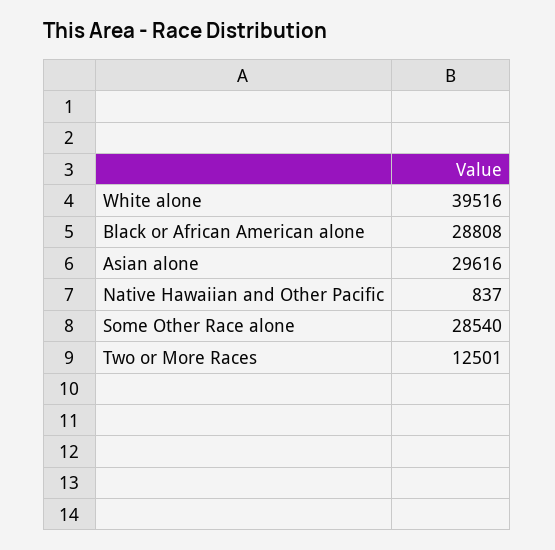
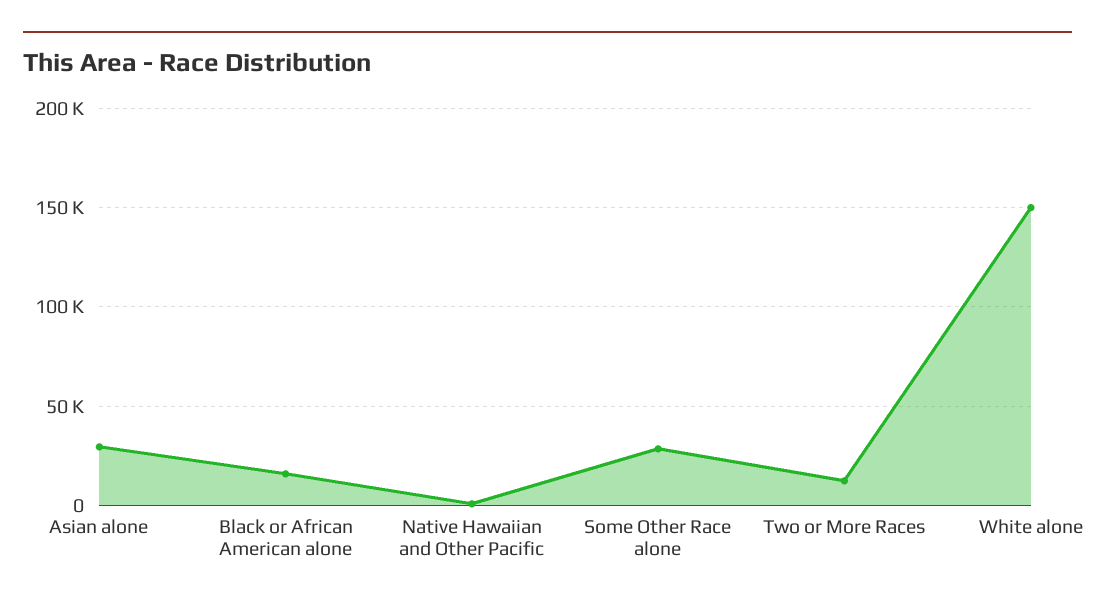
  {
-   "White alone": 39516,
+   "White alone": 150000,
-   "Black or African American alone": 28808,
+   "Black or African American alone": 15000,
    "Asian alone": 29616,
    "Native Hawaiian and Other Pacific": 837,
    "Some Other Race alone": 28540,
    "Two or More Races": 12501
  }

